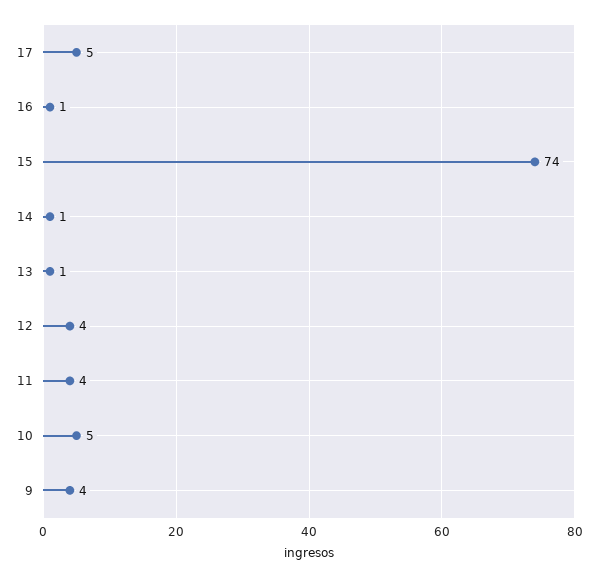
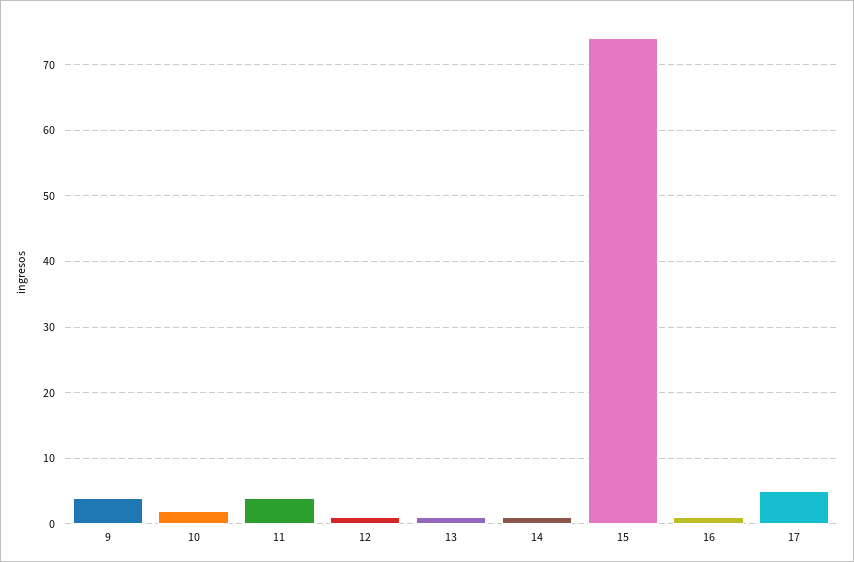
  {
    "17": 5,
    "16": 1,
    "15": 74,
    "14": 1,
    "13": 1,
-   "12": 4,
+   "12": 1,
    "11": 4,
-   "10": 5,
+   "10": 2,
    "9": 4
  }

